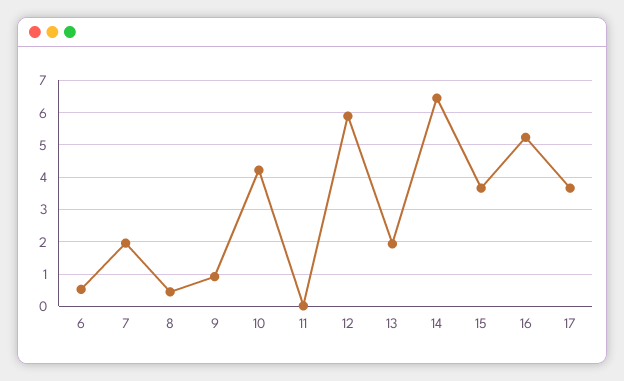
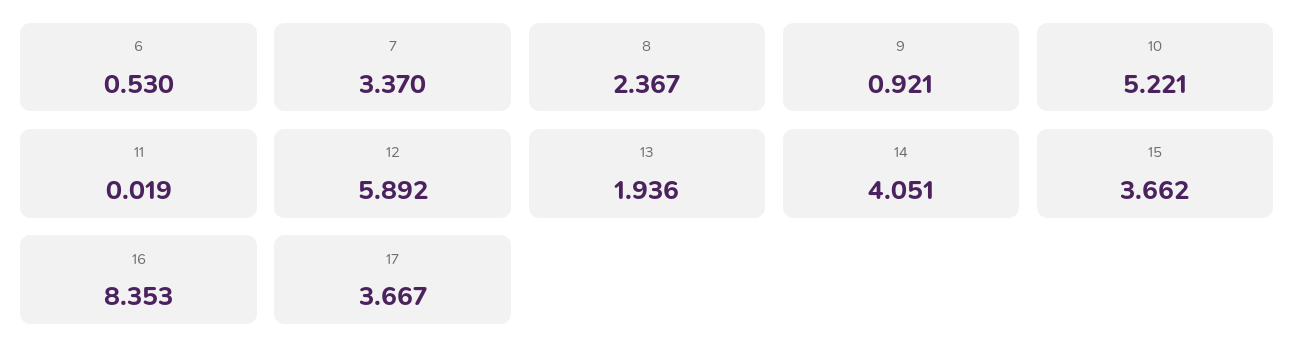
  {
    "6": 0.53,
-   "7": 2,
+   "7": 3.37,
-   "8": 0.4,
+   "8": 2.367,
    "9": 0.921,
-   "10": 4.2,
+   "10": 5.221,
    "11": 0.019,
    "12": 5.892,
    "13": 1.936,
-   "14": 6.4,
+   "14": 4.051,
    "15": 3.662,
-   "16": 5.2,
+   "16": 8.353,
    "17": 3.667
  }

